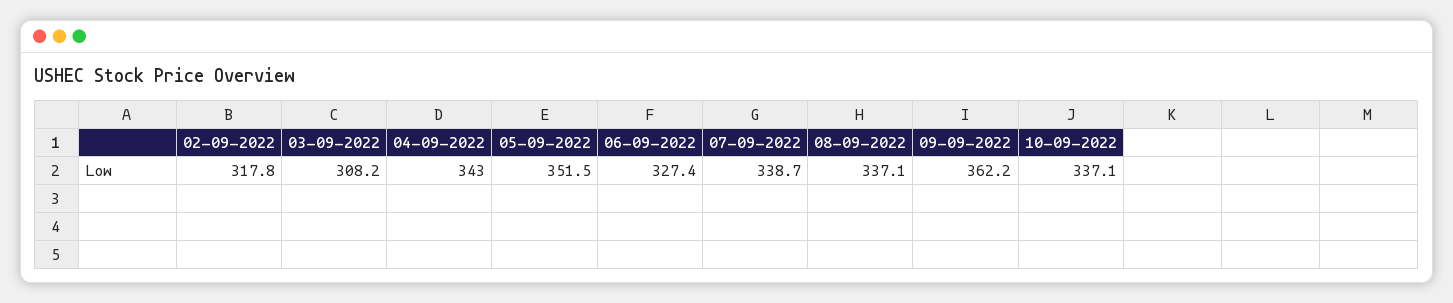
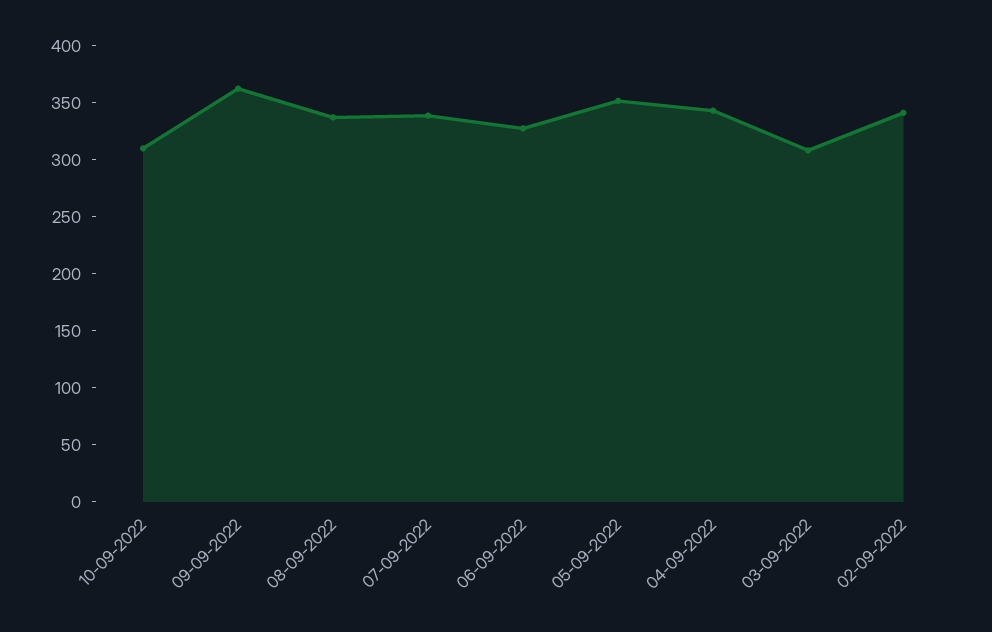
  {
-   "02-09-2022": 317.8,
+   "02-09-2022": 340,
    "03-09-2022": 308.2,
    "04-09-2022": 343,
    "05-09-2022": 351.5,
    "06-09-2022": 327.4,
    "07-09-2022": 338.7,
    "08-09-2022": 337.1,
    "09-09-2022": 362.2,
-   "10-09-2022": 337.1
+   "10-09-2022": 310
  }

